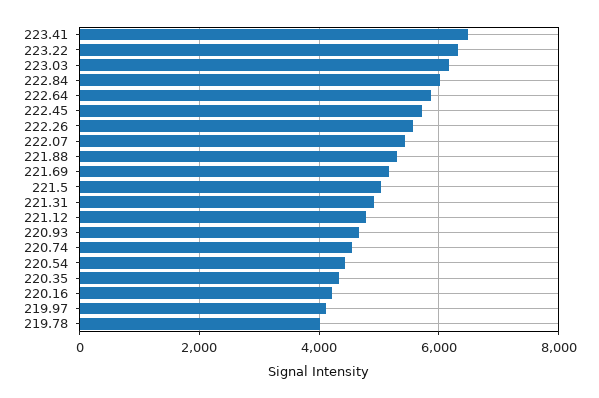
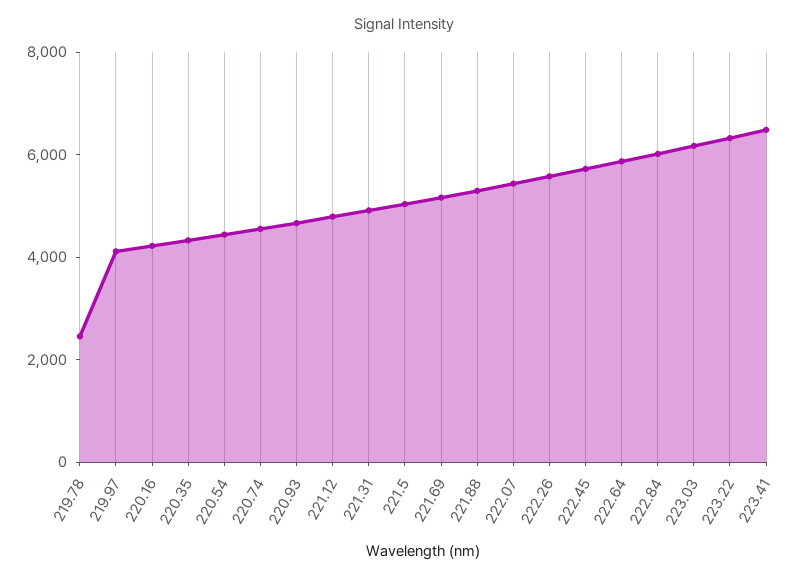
  {
    "223.41": 6400,
    "223.22": 6400,
    "223.03": 6200,
    "222.84": 6000,
    "222.64": 5800,
    "222.45": 5800,
    "222.26": 5600,
    "222.07": 5400,
    "221.88": 5200,
    "221.69": 5200,
    "221.5": 5000,
    "221.31": 5000,
    "221.12": 4800,
    "220.93": 4600,
    "220.74": 4600,
    "220.54": 4400,
    "220.35": 4400,
    "220.16": 4200,
    "219.97": 4200,
-   "219.78": 4000
+   "219.78": 2500
  }

